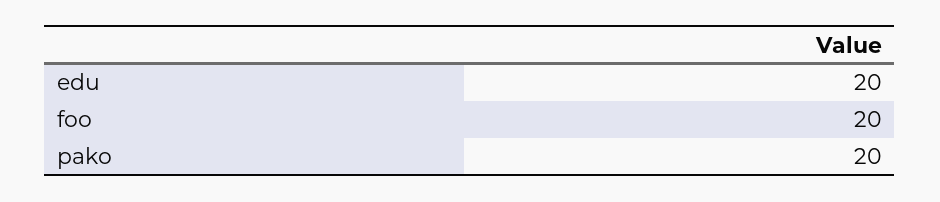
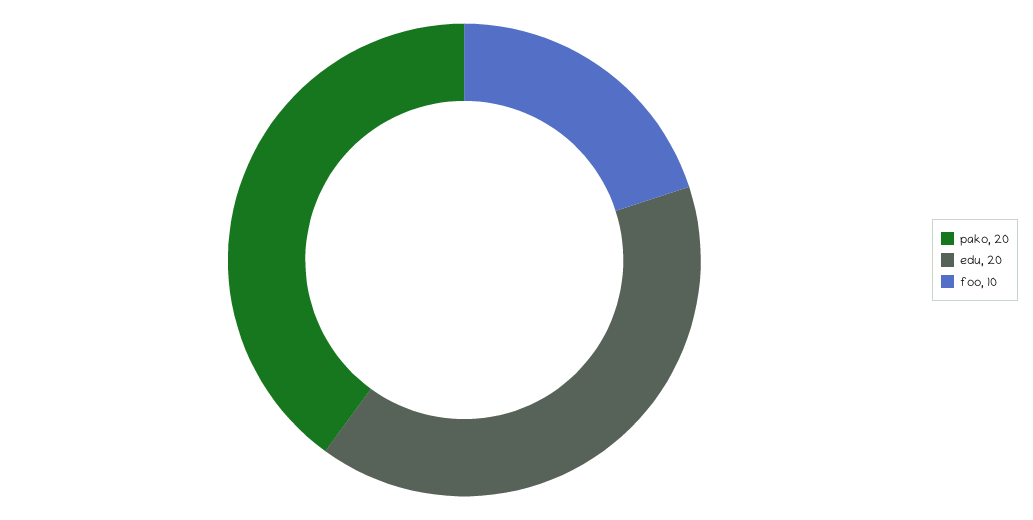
  {
    "edu": 20,
-   "foo": 20,
+   "foo": 10,
    "pako": 20
  }

